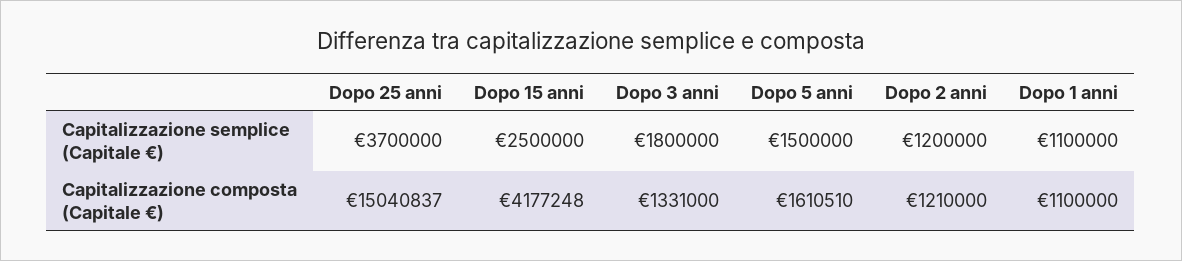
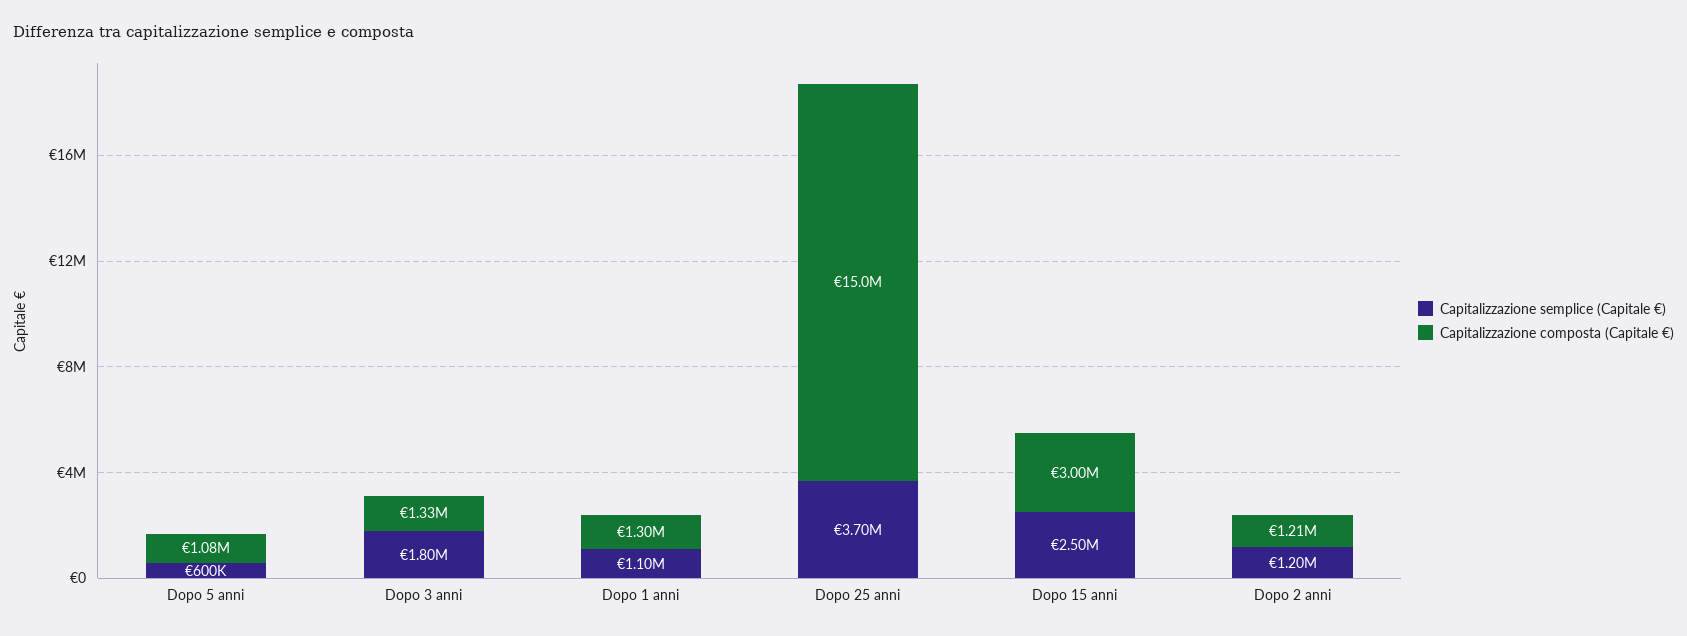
  {
    "Capitalizzazione semplice (Capitale €)": {
      "Dopo 25 anni": 3700000,
      "Dopo 15 anni": 2500000,
      "Dopo 3 anni": 1800000,
-     "Dopo 5 anni": 1500000,
+     "Dopo 5 anni": 600000,
      "Dopo 2 anni": 1200000,
      "Dopo 1 anni": 1100000
    },
    "Capitalizzazione composta (Capitale €)": {
      "Dopo 25 anni": 15040837,
-     "Dopo 15 anni": 4177248,
+     "Dopo 15 anni": 3000000,
      "Dopo 3 anni": 1331000,
-     "Dopo 5 anni": 1610510,
+     "Dopo 5 anni": 1080000,
      "Dopo 2 anni": 1210000,
-     "Dopo 1 anni": 1100000
+     "Dopo 1 anni": 1300000
    }
  }

